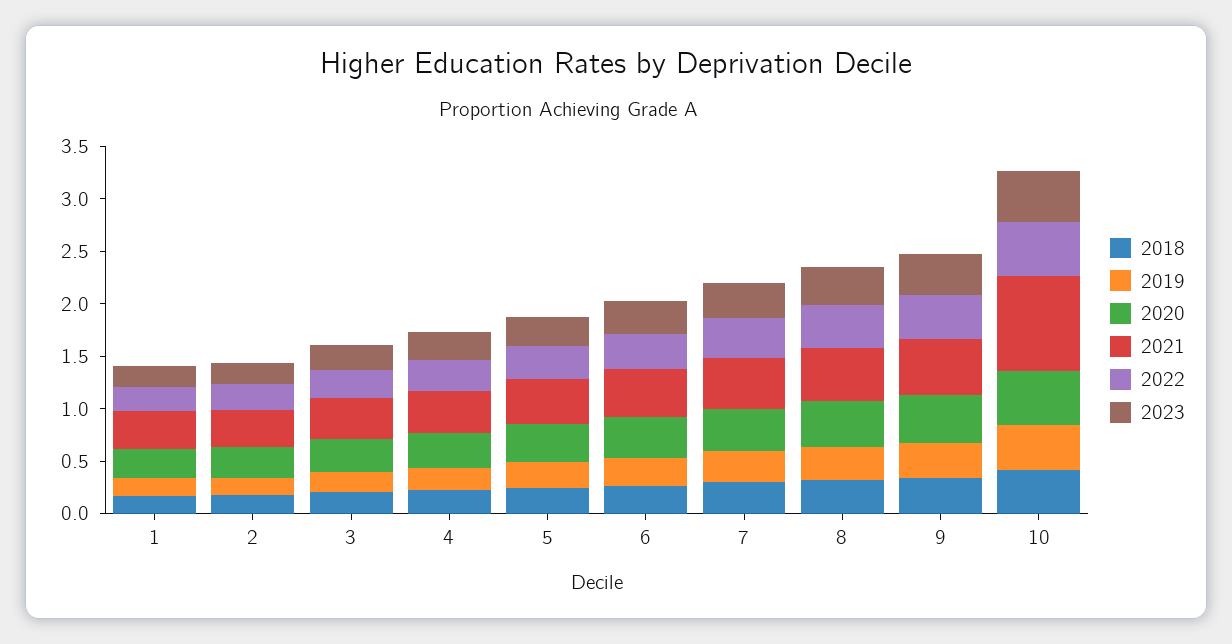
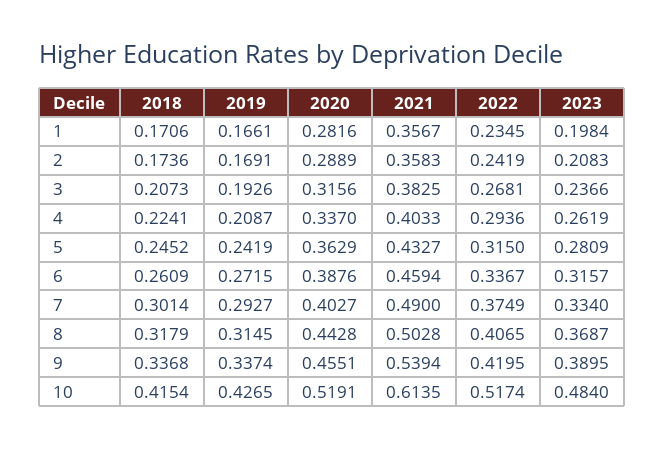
  {
    "2018": {
      "1": 0.1706,
      "2": 0.1736,
      "3": 0.2073,
      "4": 0.2241,
      "5": 0.2452,
      "6": 0.2609,
      "7": 0.3014,
      "8": 0.3179,
      "9": 0.3368,
      "10": 0.4154
    },
    "2019": {
      "1": 0.1661,
      "2": 0.1691,
      "3": 0.1926,
      "4": 0.2087,
      "5": 0.2419,
      "6": 0.2715,
      "7": 0.2927,
      "8": 0.3145,
      "9": 0.3374,
      "10": 0.4265
    },
    "2020": {
      "1": 0.2816,
      "2": 0.2889,
      "3": 0.3156,
      "4": 0.337,
      "5": 0.3629,
      "6": 0.3876,
      "7": 0.4027,
      "8": 0.4428,
      "9": 0.4551,
      "10": 0.5191
    },
    "2021": {
      "1": 0.3567,
      "2": 0.3583,
      "3": 0.3825,
      "4": 0.4033,
      "5": 0.4327,
      "6": 0.4594,
      "7": 0.49,
      "8": 0.5028,
      "9": 0.5394,
-     "10": 0.9
+     "10": 0.6135
    },
    "2022": {
      "1": 0.2345,
      "2": 0.2419,
      "3": 0.2681,
      "4": 0.2936,
      "5": 0.315,
      "6": 0.3367,
      "7": 0.3749,
      "8": 0.4065,
      "9": 0.4195,
      "10": 0.5174
    },
    "2023": {
      "1": 0.1984,
      "2": 0.2083,
      "3": 0.2366,
      "4": 0.2619,
      "5": 0.2809,
      "6": 0.3157,
      "7": 0.334,
      "8": 0.3687,
      "9": 0.3895,
      "10": 0.484
    }
  }

